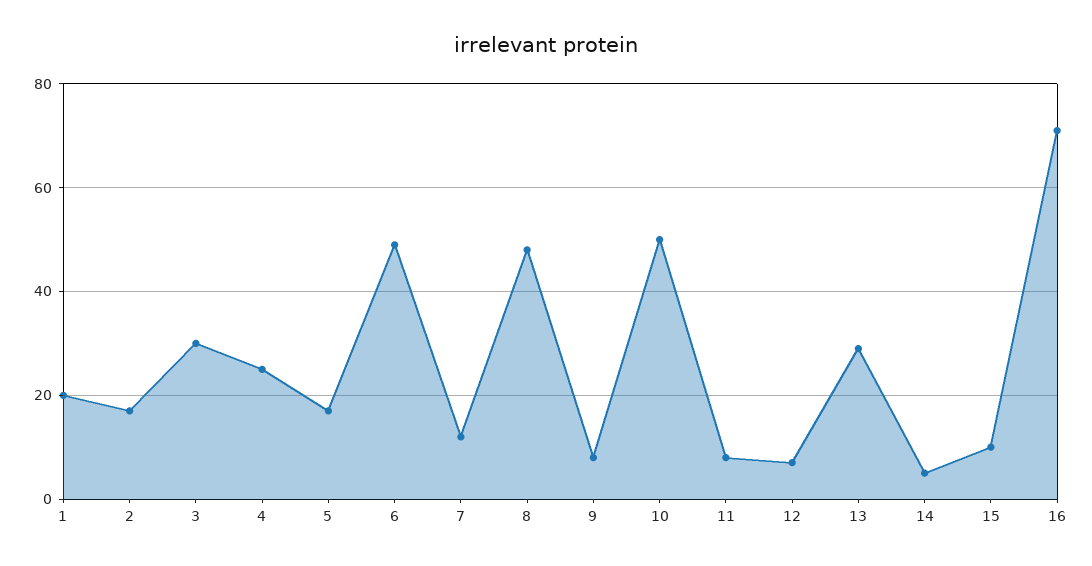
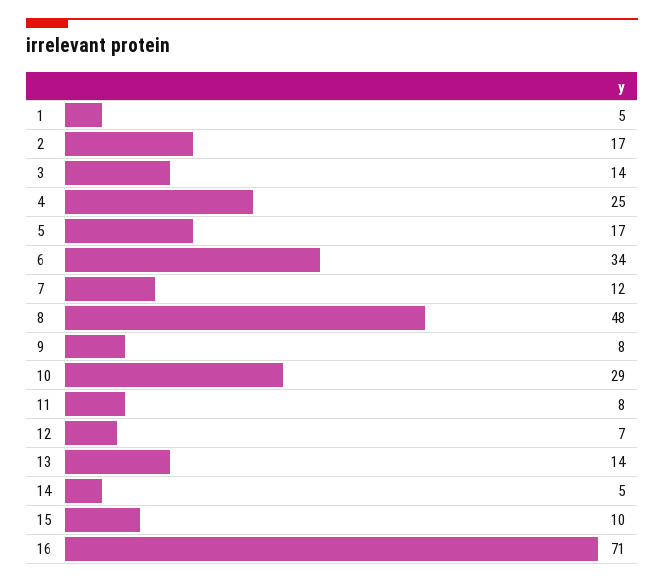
  {
-   "1": 20,
+   "1": 5,
    "2": 17,
-   "3": 30,
+   "3": 14,
    "4": 25,
    "5": 17,
-   "6": 50,
+   "6": 34,
    "7": 12,
    "8": 48,
    "9": 8,
-   "10": 50,
+   "10": 29,
    "11": 8,
    "12": 7,
-   "13": 30,
+   "13": 14,
    "14": 5,
    "15": 10,
    "16": 71
  }

